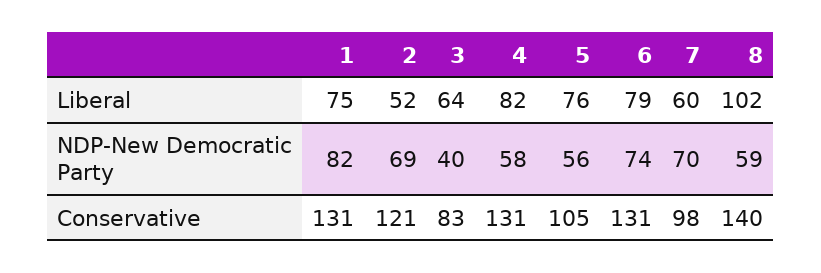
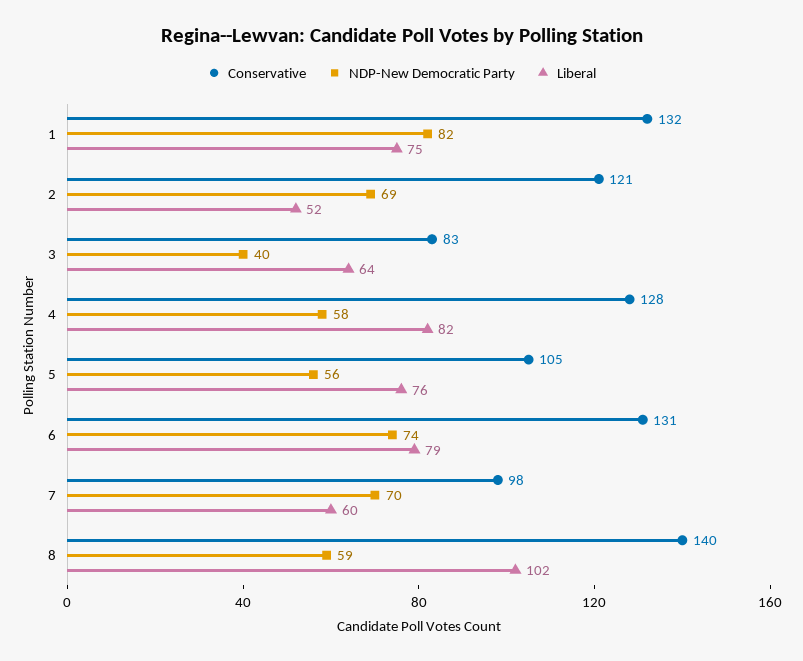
  {
    "Liberal": {
      "1": 75,
      "2": 52,
      "3": 64,
      "4": 82,
      "5": 76,
      "6": 79,
      "7": 60,
      "8": 102
    },
    "NDP-New Democratic Party": {
      "1": 82,
      "2": 69,
      "3": 40,
      "4": 58,
      "5": 56,
      "6": 74,
      "7": 70,
      "8": 59
    },
    "Conservative": {
-     "1": 131,
+     "1": 132,
      "2": 121,
      "3": 83,
-     "4": 131,
+     "4": 128,
      "5": 105,
      "6": 131,
      "7": 98,
      "8": 140
    }
  }

